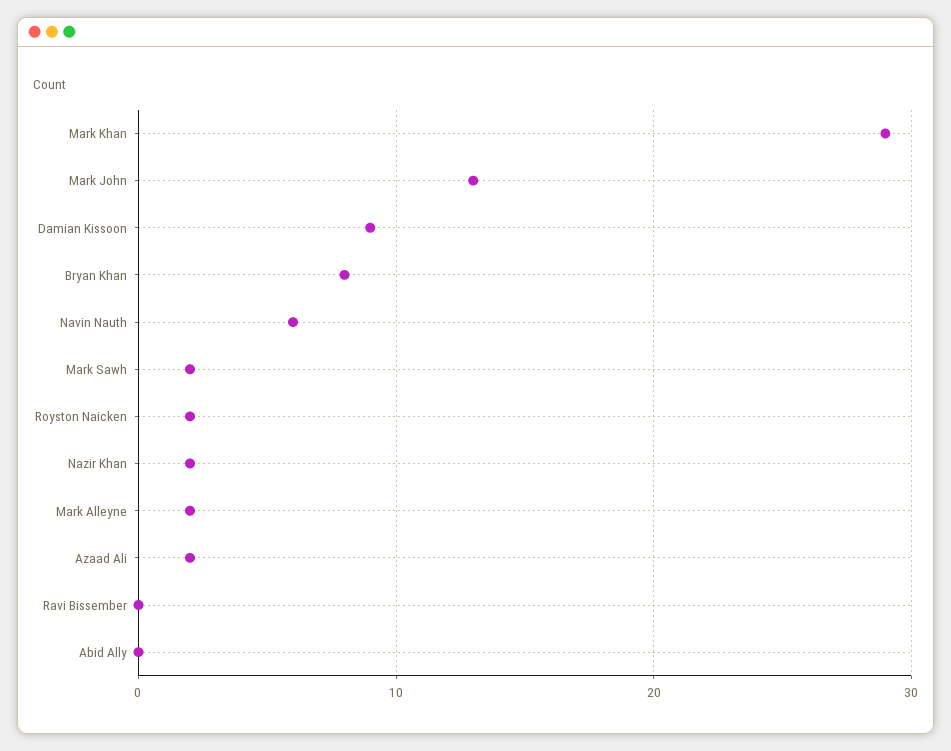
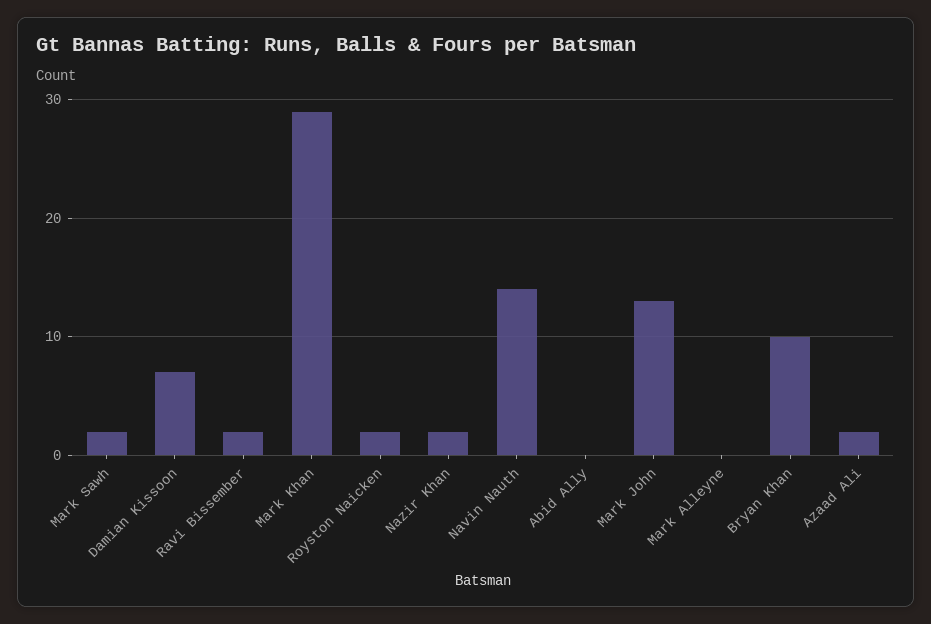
  {
    "Mark Khan": 29,
    "Mark John": 13,
-   "Damian Kissoon": 9,
+   "Damian Kissoon": 7,
-   "Bryan Khan": 8,
+   "Bryan Khan": 10,
-   "Navin Nauth": 6,
+   "Navin Nauth": 14,
    "Mark Sawh": 2,
    "Royston Naicken": 2,
    "Nazir Khan": 2,
-   "Mark Alleyne": 2,
+   "Mark Alleyne": 0,
    "Azaad Ali": 2,
-   "Ravi Bissember": 0,
+   "Ravi Bissember": 2,
    "Abid Ally": 0
  }

